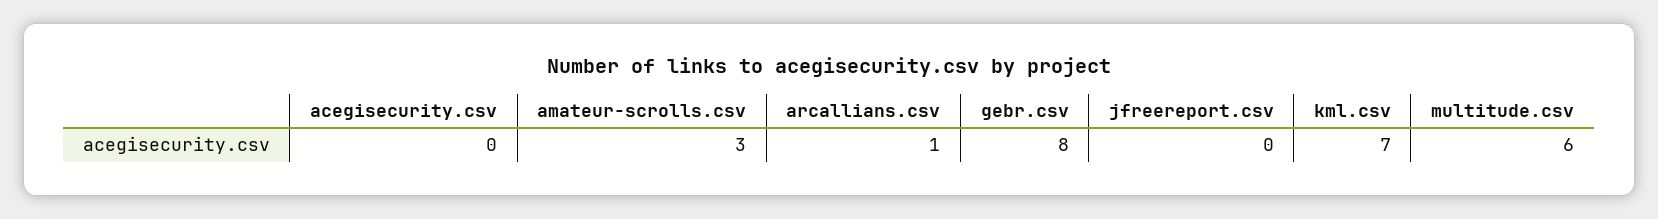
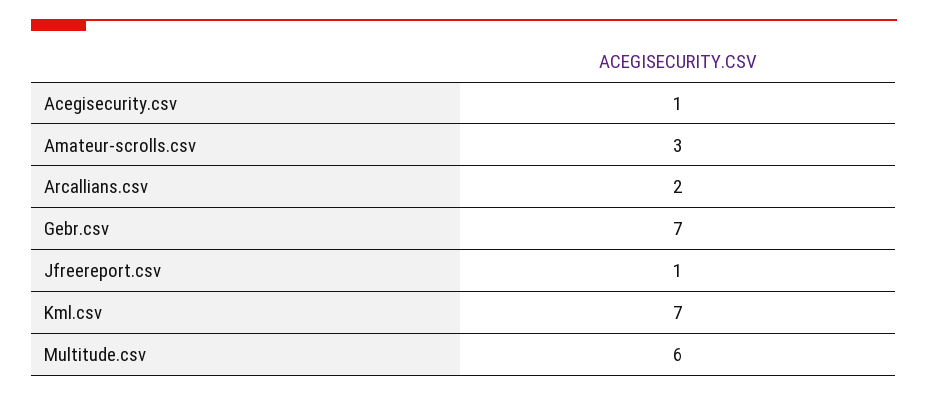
  {
-   "acegisecurity.csv": 0,
+   "acegisecurity.csv": 1,
    "amateur-scrolls.csv": 3,
-   "arcallians.csv": 1,
+   "arcallians.csv": 2,
-   "gebr.csv": 8,
+   "gebr.csv": 7,
-   "jfreereport.csv": 0,
+   "jfreereport.csv": 1,
    "kml.csv": 7,
    "multitude.csv": 6
  }

